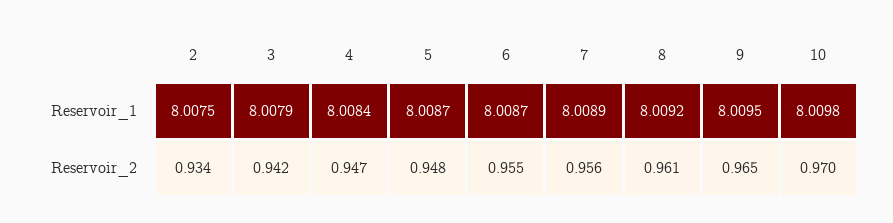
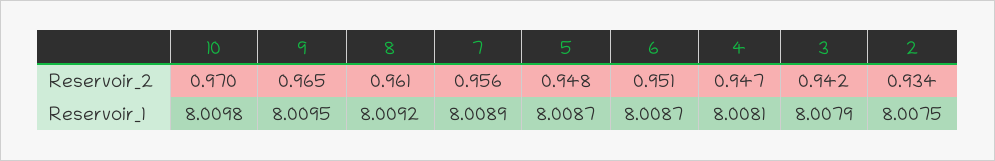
  {
    "2": {
      "Reservoir_1": 8.0075,
      "Reservoir_2": 0.934
    },
    "3": {
      "Reservoir_1": 8.0079,
      "Reservoir_2": 0.942
    },
    "4": {
-     "Reservoir_1": 8.0084,
+     "Reservoir_1": 8.0081,
      "Reservoir_2": 0.947
    },
    "5": {
      "Reservoir_1": 8.0087,
      "Reservoir_2": 0.948
    },
    "6": {
      "Reservoir_1": 8.0087,
-     "Reservoir_2": 0.955
+     "Reservoir_2": 0.951
    },
    "7": {
      "Reservoir_1": 8.0089,
      "Reservoir_2": 0.956
    },
    "8": {
      "Reservoir_1": 8.0092,
      "Reservoir_2": 0.961
    },
    "9": {
      "Reservoir_1": 8.0095,
      "Reservoir_2": 0.965
    },
    "10": {
      "Reservoir_1": 8.0098,
      "Reservoir_2": 0.97
    }
  }

